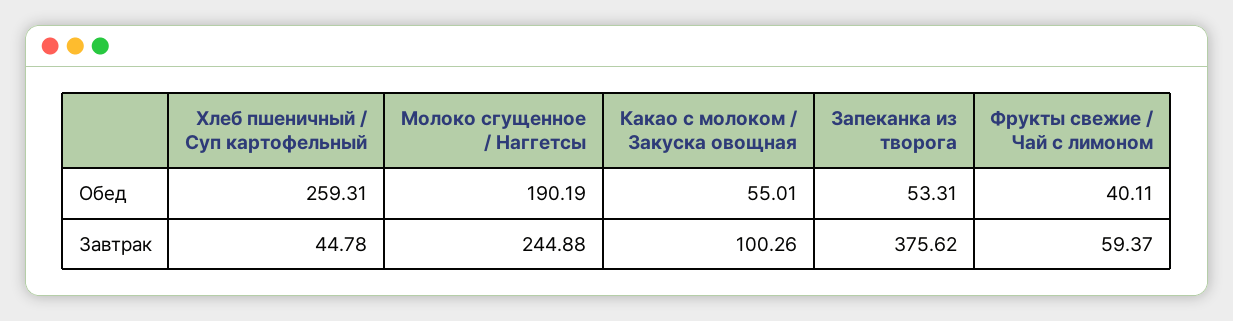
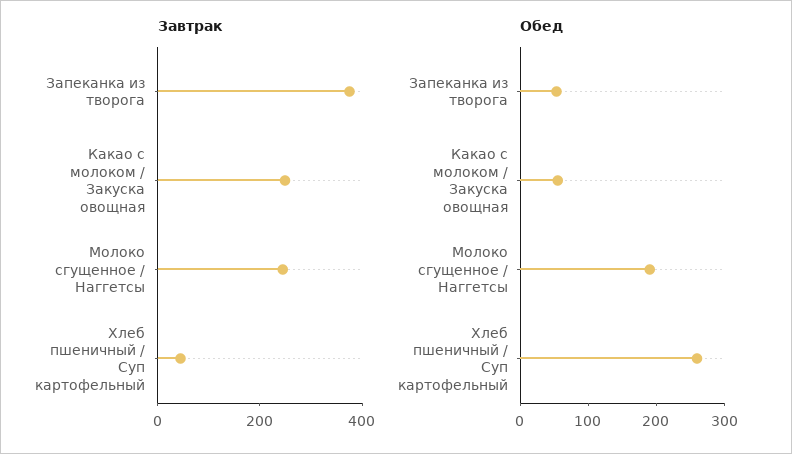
  {
    "Обед": {
      "Хлеб пшеничный / Суп картофельный": 259.31,
      "Молоко сгущенное / Наггетсы": 190.19,
      "Какао с молоком / Закуска овощная": 55.01,
-     "Запеканка из творога": 53.31,
+     "Запеканка из творога": 53.31
-     "Фрукты свежие / Чай с лимоном": 40.11
    },
    "Завтрак": {
      "Хлеб пшеничный / Суп картофельный": 44.78,
      "Молоко сгущенное / Наггетсы": 244.88,
-     "Какао с молоком / Закуска овощная": 100.26,
+     "Какао с молоком / Закуска овощная": 250,
-     "Запеканка из творога": 375.62,
+     "Запеканка из творога": 375.62
-     "Фрукты свежие / Чай с лимоном": 59.37
    }
  }

